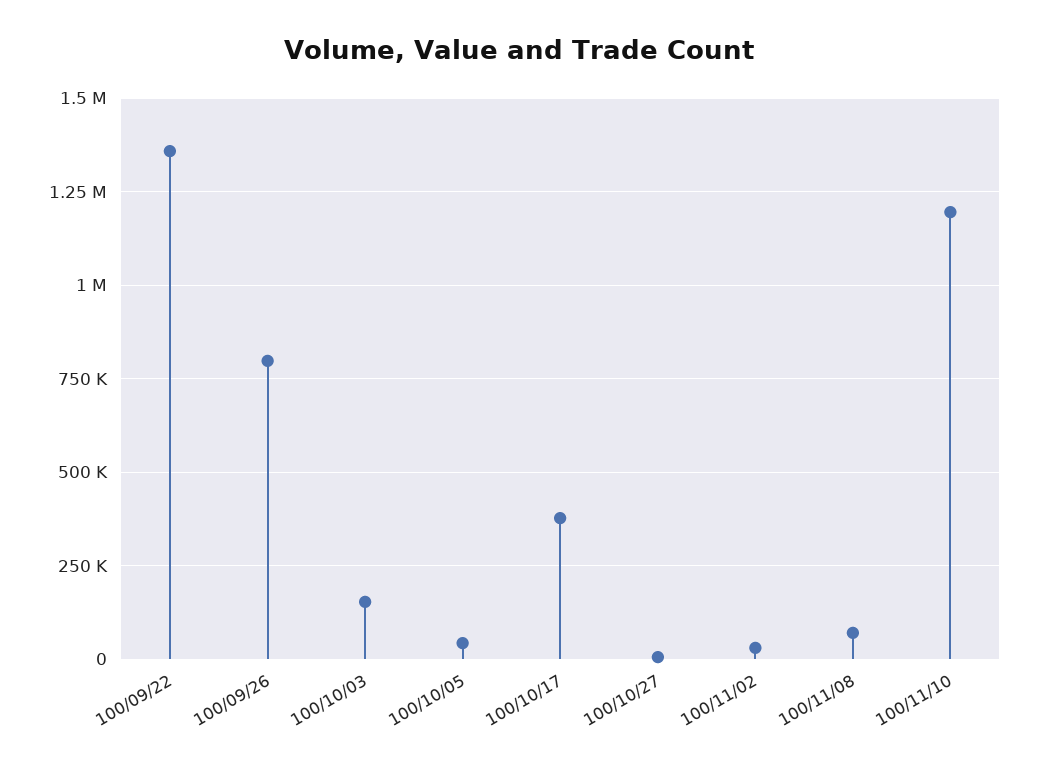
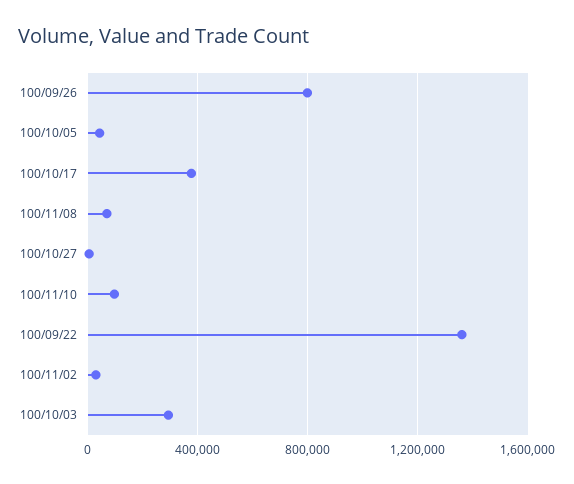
  {
    "100/09/22": 1350000,
    "100/09/26": 800000,
-   "100/10/03": 150000,
+   "100/10/03": 300000,
    "100/10/05": 50000,
    "100/10/17": 375000,
    "100/10/27": 0,
    "100/11/02": 25000,
    "100/11/08": 75000,
-   "100/11/10": 1200000
+   "100/11/10": 100000
  }

